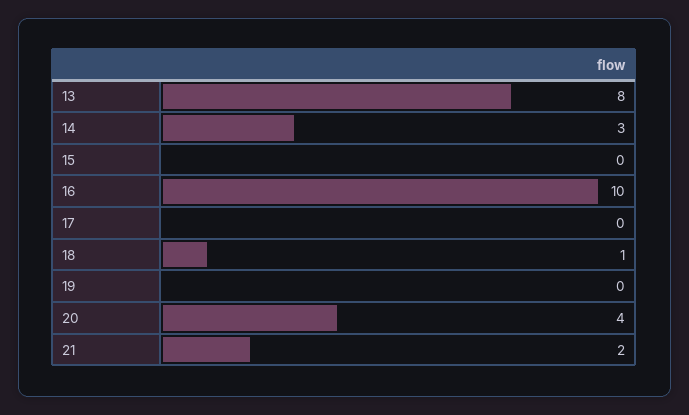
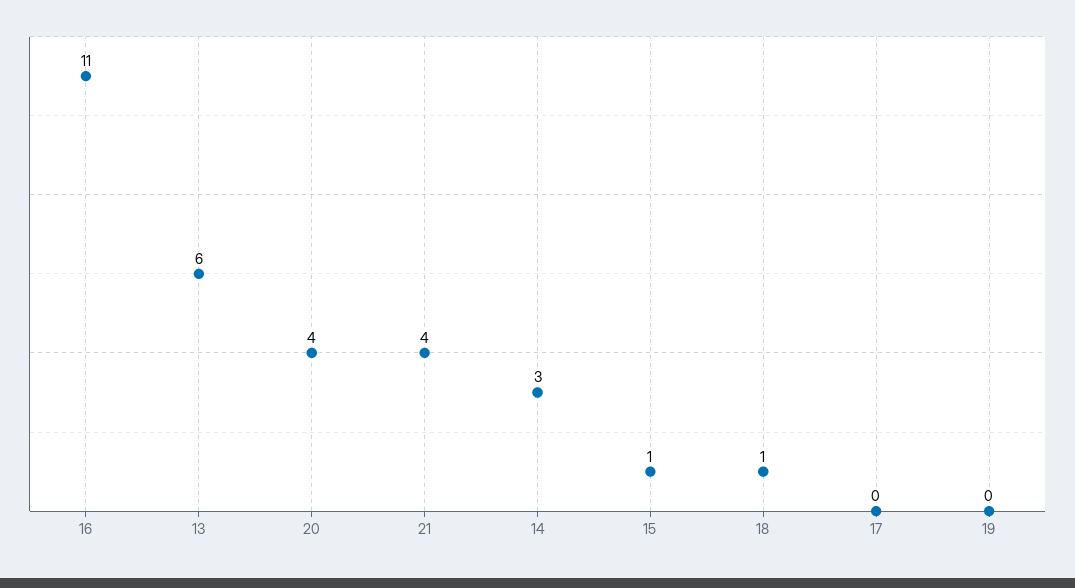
  {
-   "13": 8,
+   "13": 6,
    "14": 3,
-   "15": 0,
+   "15": 1,
-   "16": 10,
+   "16": 11,
    "17": 0,
    "18": 1,
    "19": 0,
    "20": 4,
-   "21": 2
+   "21": 4
  }

